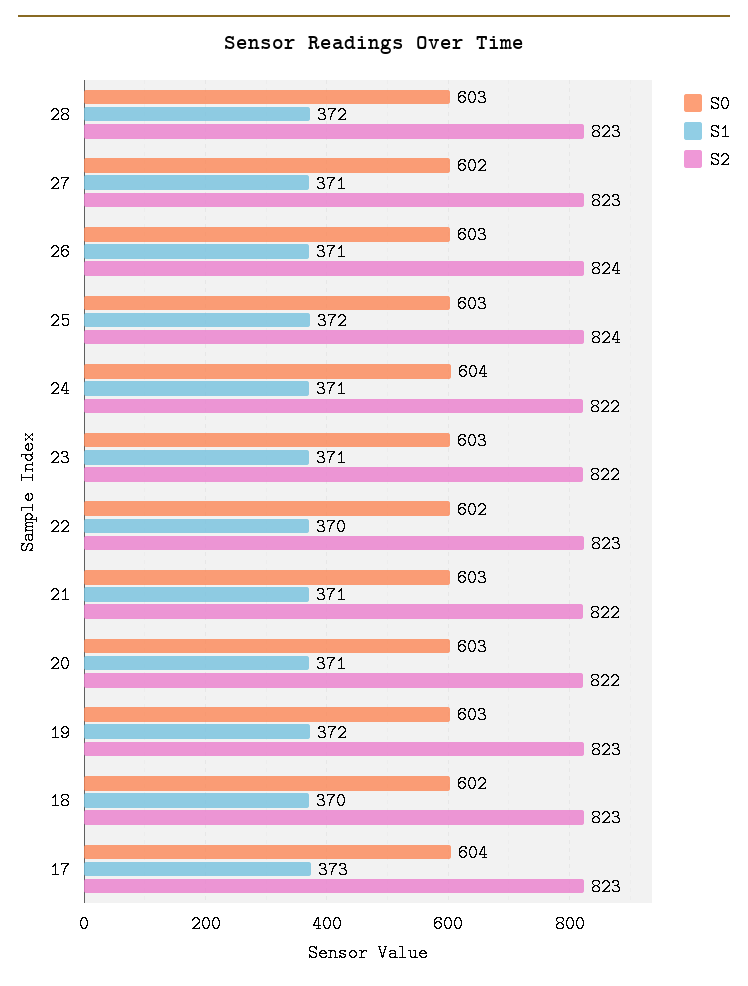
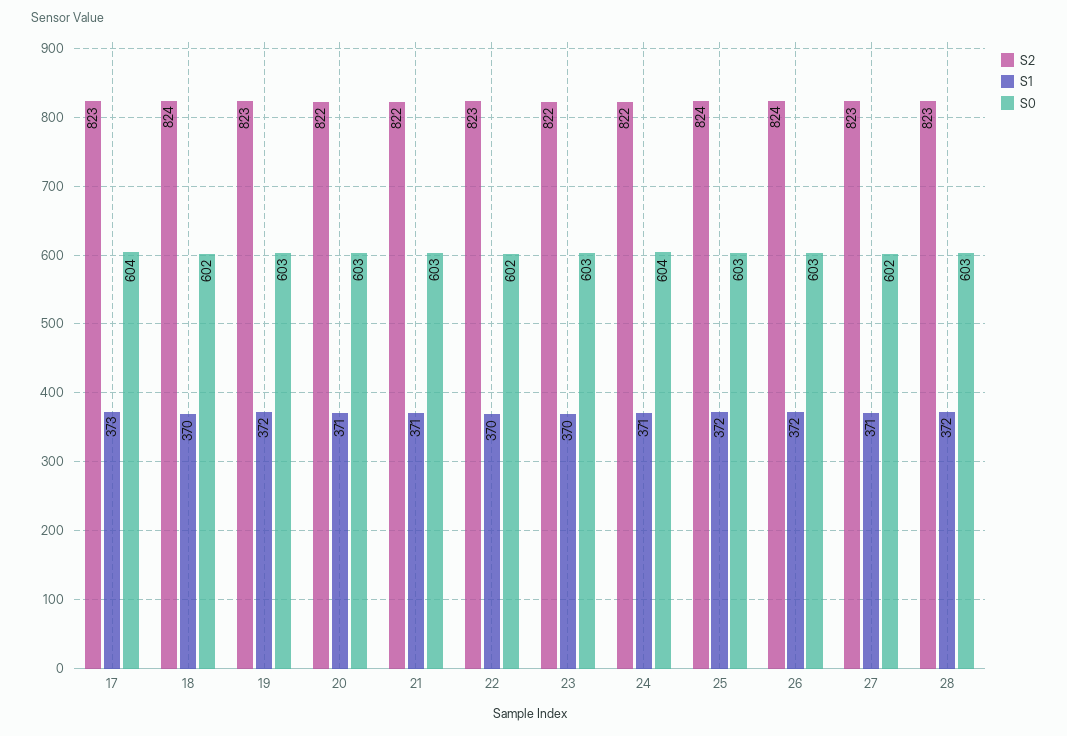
  {
    "S0": {
      "28": 603,
      "27": 602,
      "26": 603,
      "25": 603,
      "24": 604,
      "23": 603,
      "22": 602,
      "21": 603,
      "20": 603,
      "19": 603,
      "18": 602,
      "17": 604
    },
    "S1": {
      "28": 372,
      "27": 371,
-     "26": 371,
+     "26": 372,
      "25": 372,
      "24": 371,
-     "23": 371,
+     "23": 370,
      "22": 370,
      "21": 371,
      "20": 371,
      "19": 372,
      "18": 370,
      "17": 373
    },
    "S2": {
      "28": 823,
      "27": 823,
      "26": 824,
      "25": 824,
      "24": 822,
      "23": 822,
      "22": 823,
      "21": 822,
      "20": 822,
      "19": 823,
-     "18": 823,
+     "18": 824,
      "17": 823
    }
  }

